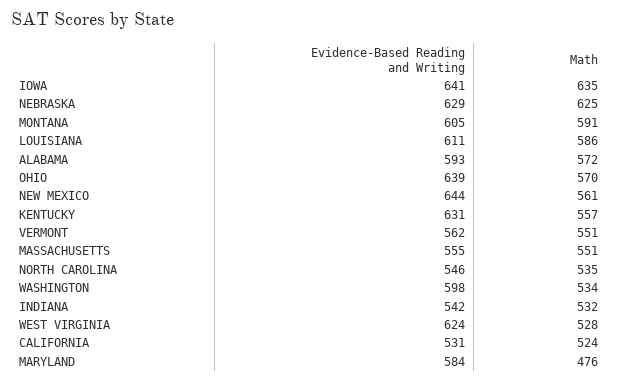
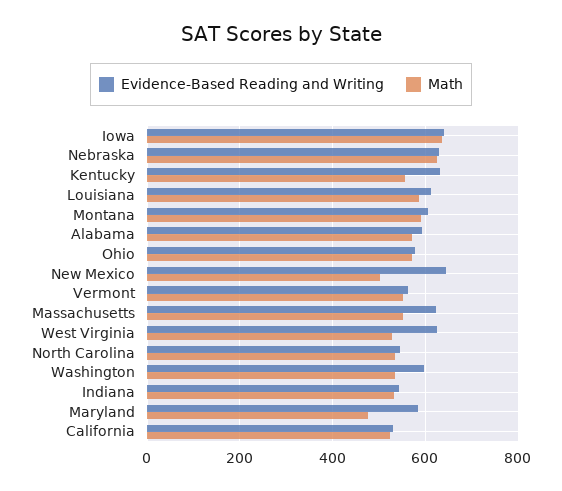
  {
    "Evidence-Based Reading and Writing": {
      "IOWA": 641,
      "NEBRASKA": 629,
      "MONTANA": 605,
      "LOUISIANA": 611,
      "ALABAMA": 593,
-     "OHIO": 639,
+     "OHIO": 580,
      "NEW MEXICO": 644,
      "KENTUCKY": 631,
      "VERMONT": 562,
-     "MASSACHUSETTS": 555,
+     "MASSACHUSETTS": 620,
      "NORTH CAROLINA": 546,
      "WASHINGTON": 598,
      "INDIANA": 542,
      "WEST VIRGINIA": 624,
      "CALIFORNIA": 531,
      "MARYLAND": 584
    },
    "Math": {
      "IOWA": 635,
      "NEBRASKA": 625,
      "MONTANA": 591,
      "LOUISIANA": 586,
      "ALABAMA": 572,
      "OHIO": 570,
-     "NEW MEXICO": 561,
+     "NEW MEXICO": 500,
      "KENTUCKY": 557,
      "VERMONT": 551,
      "MASSACHUSETTS": 551,
      "NORTH CAROLINA": 535,
      "WASHINGTON": 534,
      "INDIANA": 532,
      "WEST VIRGINIA": 528,
      "CALIFORNIA": 524,
      "MARYLAND": 476
    }
  }

